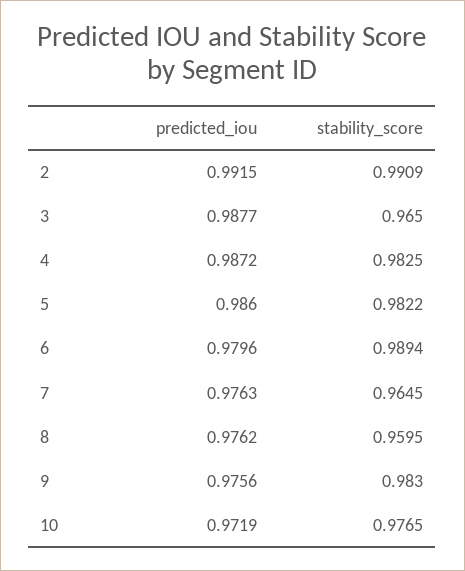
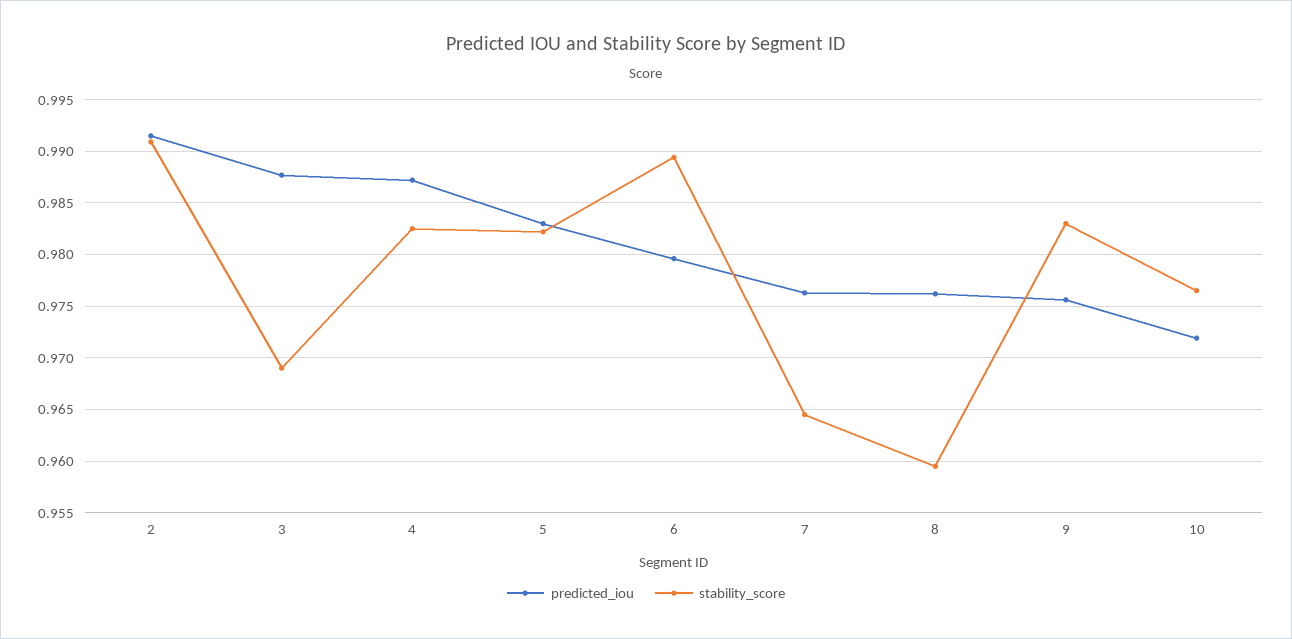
  {
    "predicted_iou": {
      "2": 0.9915,
      "3": 0.9877,
      "4": 0.9872,
-     "5": 0.986,
+     "5": 0.983,
      "6": 0.9796,
      "7": 0.9763,
      "8": 0.9762,
      "9": 0.9756,
      "10": 0.9719
    },
    "stability_score": {
      "2": 0.9909,
-     "3": 0.965,
+     "3": 0.969,
      "4": 0.9825,
      "5": 0.9822,
      "6": 0.9894,
      "7": 0.9645,
      "8": 0.9595,
      "9": 0.983,
      "10": 0.9765
    }
  }

